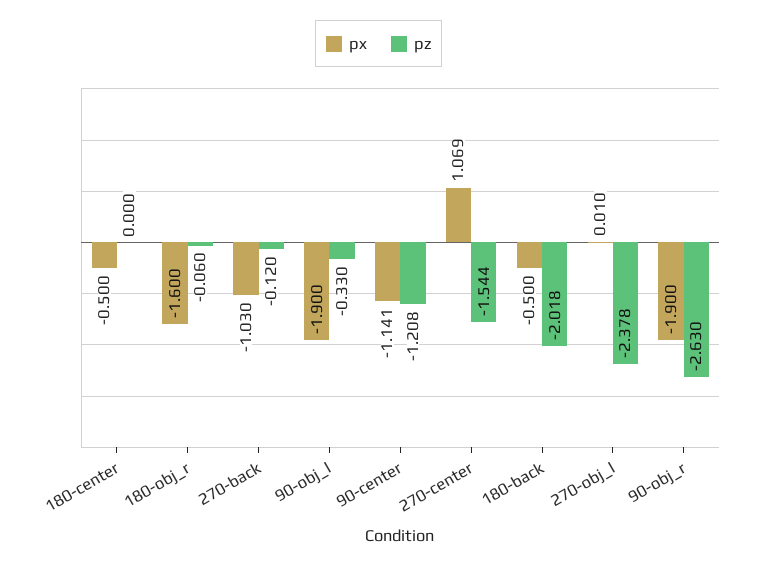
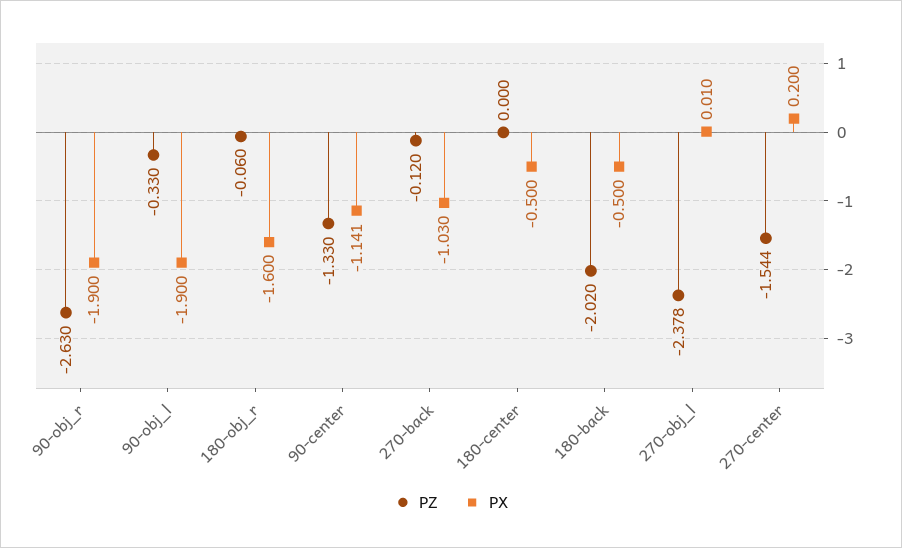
  {
    "px": {
      "180-center": -0.5,
      "180-obj_r": -1.6,
      "270-back": -1.03,
      "90-obj_l": -1.9,
      "90-center": -1.141,
-     "270-center": 1.069,
+     "270-center": 0.2,
      "180-back": -0.5,
      "270-obj_l": 0.01,
      "90-obj_r": -1.9
    },
    "pz": {
      "180-center": 0,
      "180-obj_r": -0.06,
      "270-back": -0.12,
      "90-obj_l": -0.33,
-     "90-center": -1.208,
+     "90-center": -1.33,
      "270-center": -1.544,
-     "180-back": -2.018,
+     "180-back": -2.02,
      "270-obj_l": -2.378,
      "90-obj_r": -2.63
    }
  }

